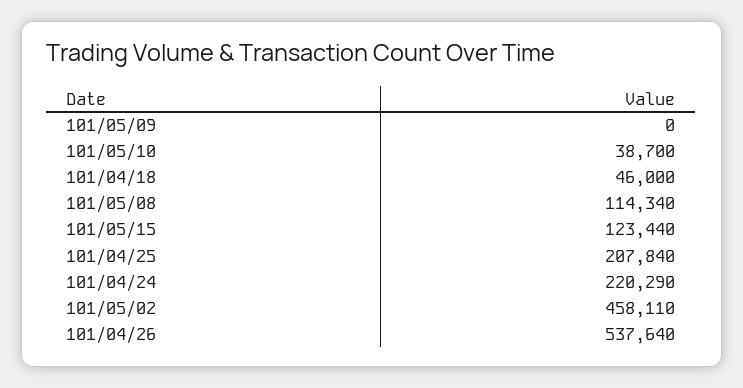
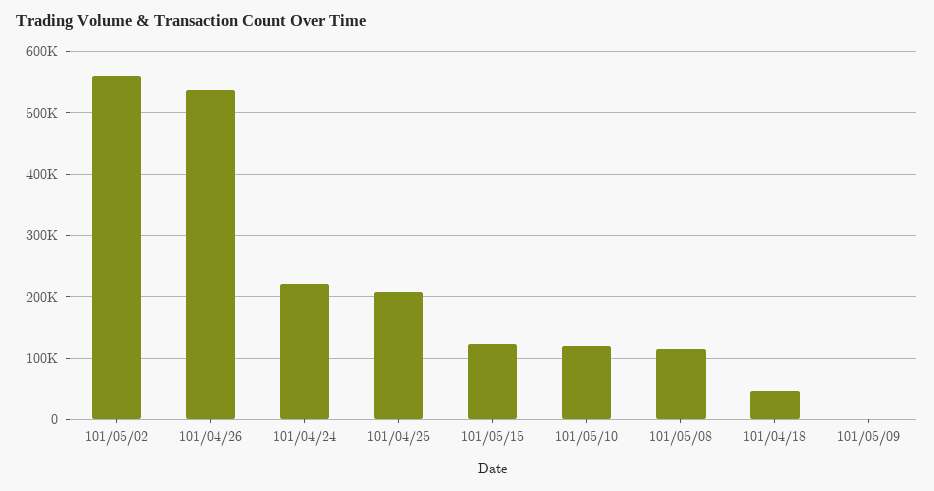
  {
    "101/05/09": 0,
-   "101/05/10": 38700,
+   "101/05/10": 120000,
    "101/04/18": 46000,
    "101/05/08": 114340,
    "101/05/15": 123440,
    "101/04/25": 207840,
    "101/04/24": 220290,
-   "101/05/02": 458110,
+   "101/05/02": 560000,
    "101/04/26": 537640
  }

